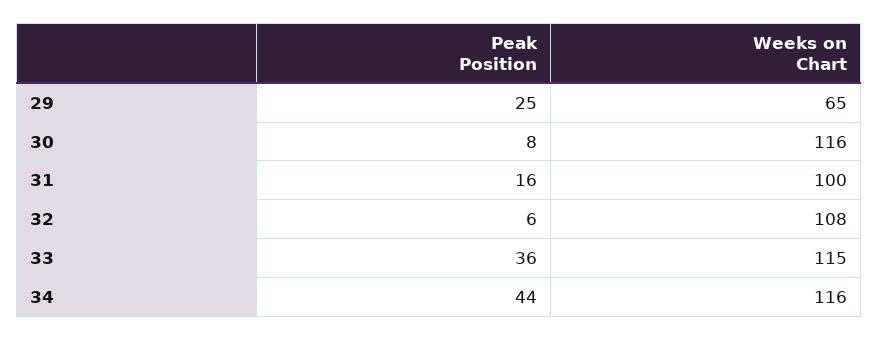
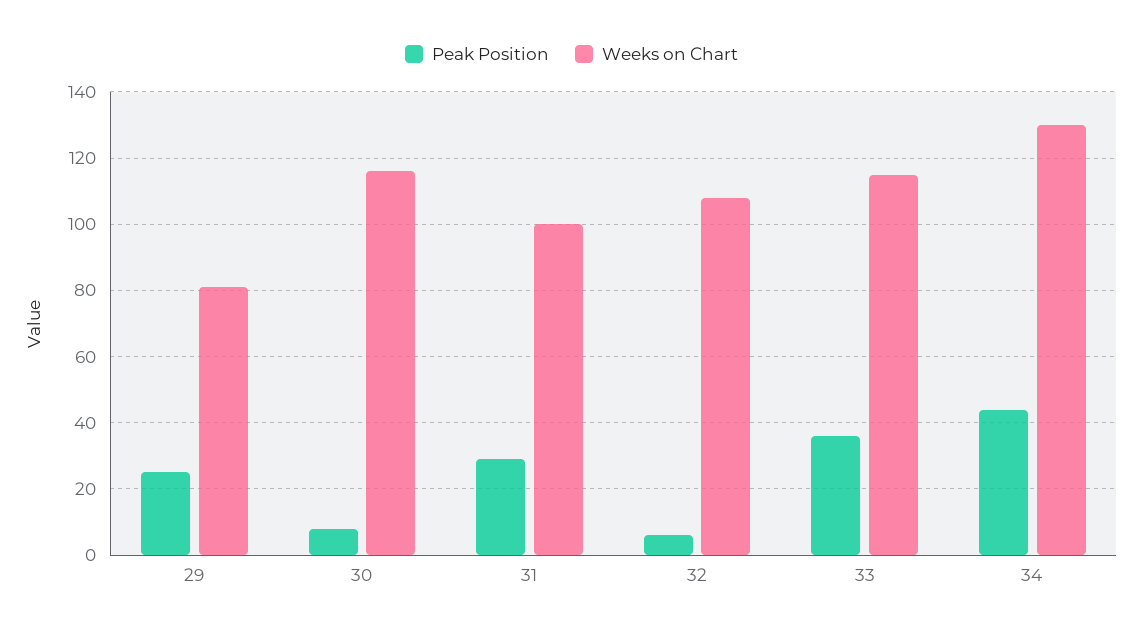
  {
    "Peak Position": {
      "29": 25,
      "30": 8,
-     "31": 16,
+     "31": 30,
      "32": 6,
      "33": 36,
      "34": 44
    },
    "Weeks on Chart": {
-     "29": 65,
+     "29": 80,
      "30": 116,
      "31": 100,
      "32": 108,
      "33": 115,
-     "34": 116
+     "34": 130
    }
  }

